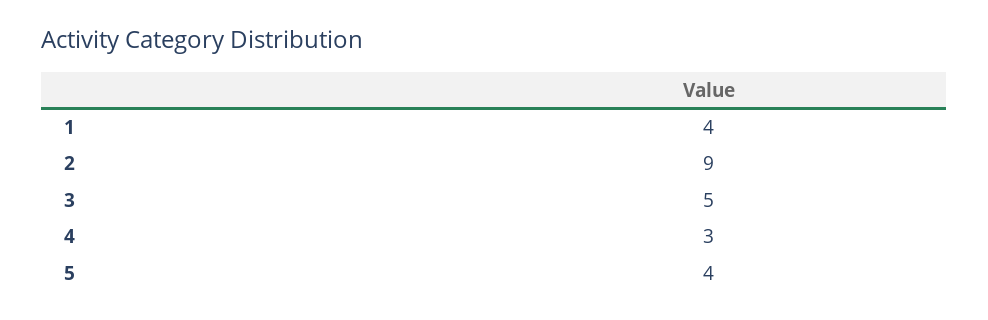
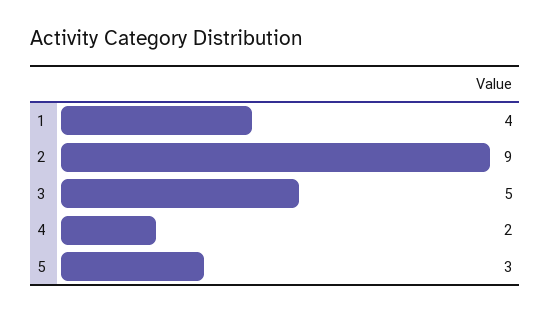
  {
    "1": 4,
    "2": 9,
    "3": 5,
-   "4": 3,
+   "4": 2,
-   "5": 4
+   "5": 3
  }

